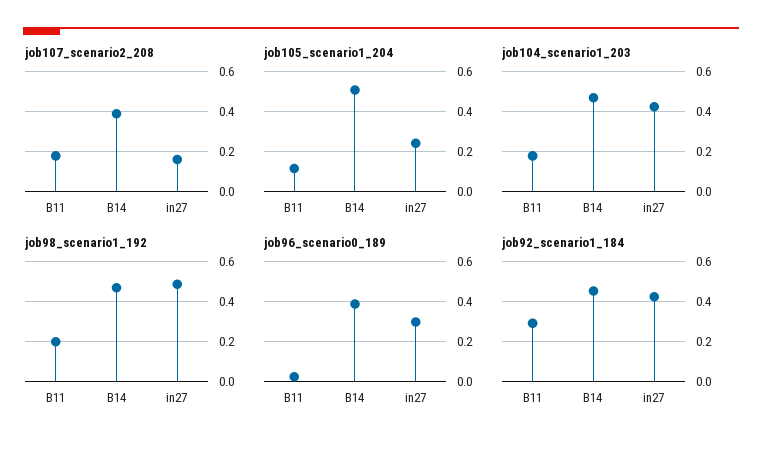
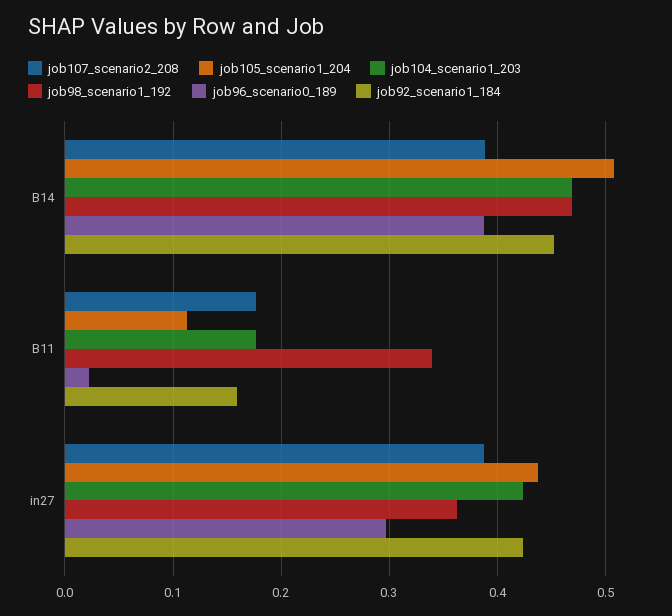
  {
    "job107_scenario2_208": {
      "B11": 0.18,
      "B14": 0.39,
-     "in27": 0.15
+     "in27": 0.39
    },
    "job105_scenario1_204": {
      "B11": 0.11,
      "B14": 0.51,
-     "in27": 0.25
+     "in27": 0.44
    },
    "job104_scenario1_203": {
      "B11": 0.18,
      "B14": 0.47,
      "in27": 0.42
    },
    "job98_scenario1_192": {
-     "B11": 0.2,
+     "B11": 0.34,
      "B14": 0.47,
-     "in27": 0.5
+     "in27": 0.36
    },
    "job96_scenario0_189": {
      "B11": 0.02,
      "B14": 0.39,
      "in27": 0.3
    },
    "job92_scenario1_184": {
-     "B11": 0.3,
+     "B11": 0.16,
      "B14": 0.45,
      "in27": 0.42
    }
  }

